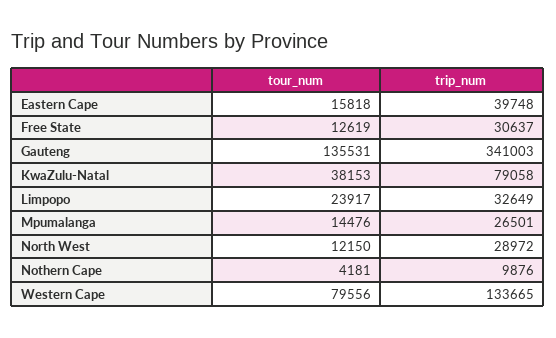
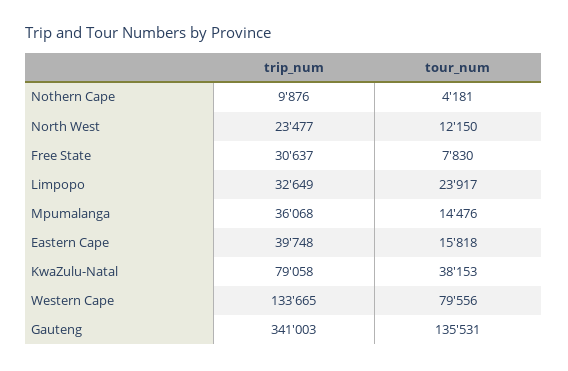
  {
    "tour_num": {
      "Eastern Cape": 15818,
-     "Free State": 12619,
+     "Free State": 7830,
      "Gauteng": 135531,
      "KwaZulu-Natal": 38153,
      "Limpopo": 23917,
      "Mpumalanga": 14476,
      "North West": 12150,
      "Nothern Cape": 4181,
      "Western Cape": 79556
    },
    "trip_num": {
      "Eastern Cape": 39748,
      "Free State": 30637,
      "Gauteng": 341003,
      "KwaZulu-Natal": 79058,
      "Limpopo": 32649,
-     "Mpumalanga": 26501,
+     "Mpumalanga": 36068,
-     "North West": 28972,
+     "North West": 23477,
      "Nothern Cape": 9876,
      "Western Cape": 133665
    }
  }

